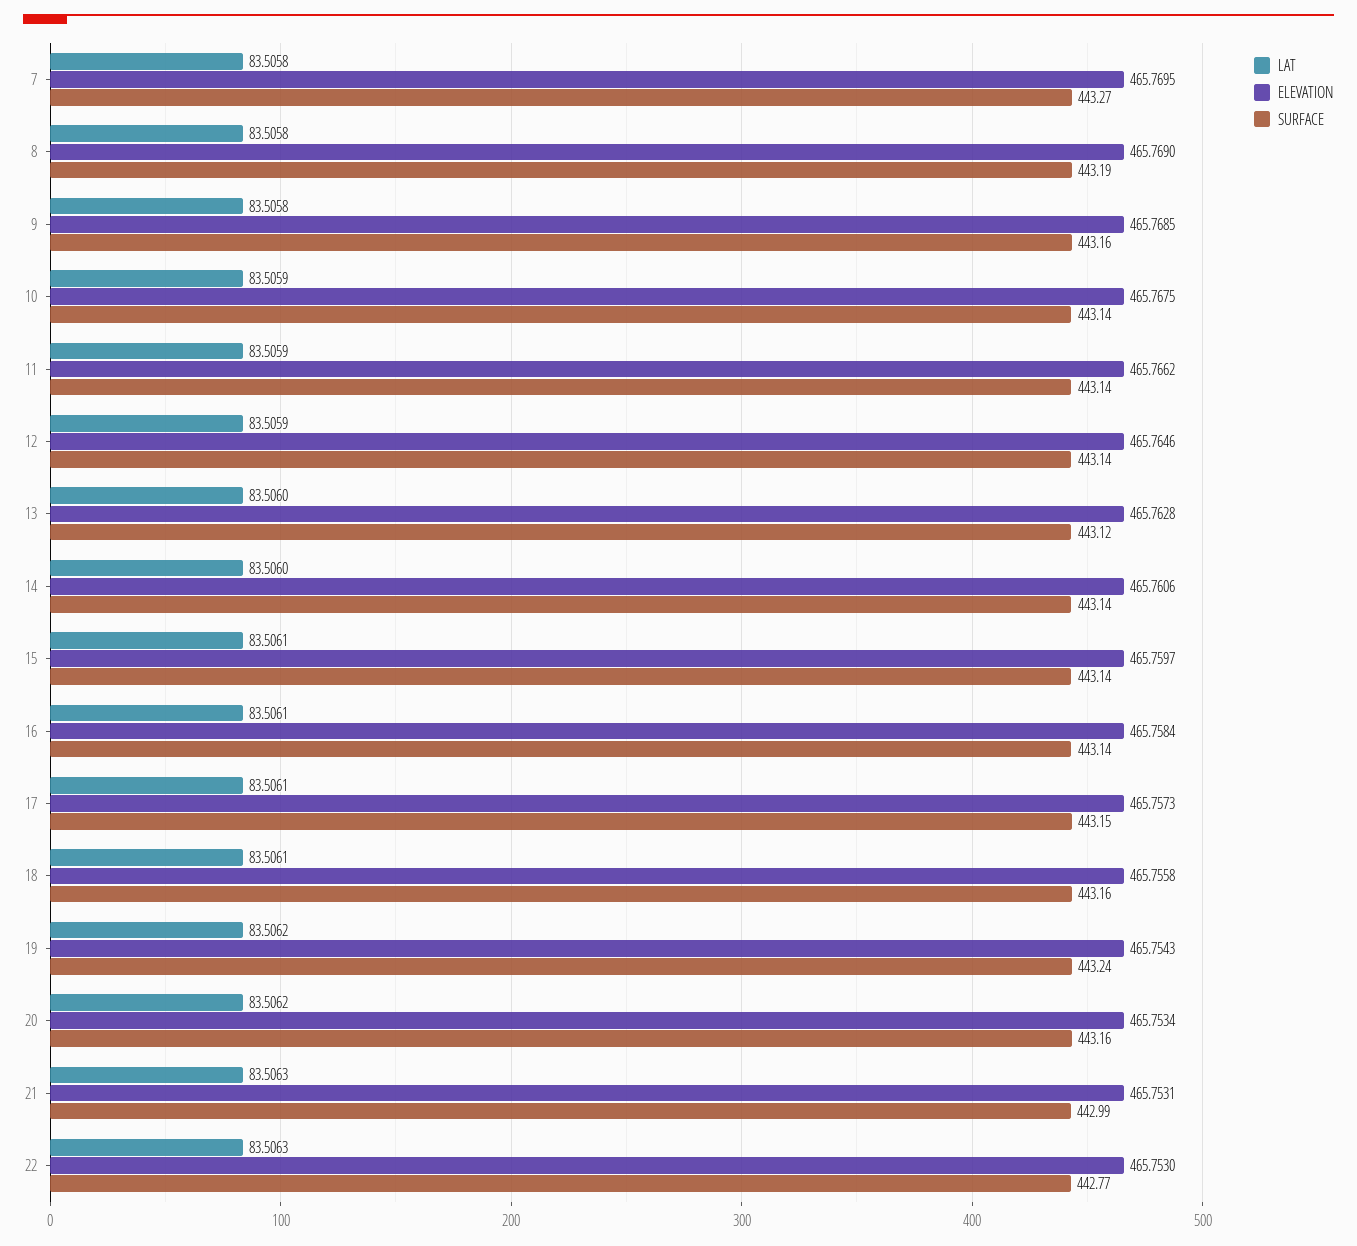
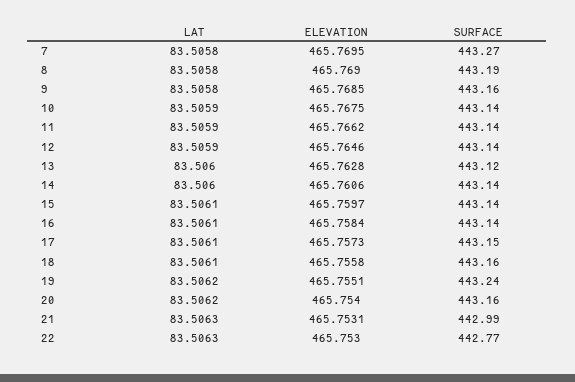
  {
    "LAT": {
      "7": 83.5058,
      "8": 83.5058,
      "9": 83.5058,
      "10": 83.5059,
      "11": 83.5059,
      "12": 83.5059,
      "13": 83.506,
      "14": 83.506,
      "15": 83.5061,
      "16": 83.5061,
      "17": 83.5061,
      "18": 83.5061,
      "19": 83.5062,
      "20": 83.5062,
      "21": 83.5063,
      "22": 83.5063
    },
    "ELEVATION": {
      "7": 465.7695,
      "8": 465.769,
      "9": 465.7685,
      "10": 465.7675,
      "11": 465.7662,
      "12": 465.7646,
      "13": 465.7628,
      "14": 465.7606,
      "15": 465.7597,
      "16": 465.7584,
      "17": 465.7573,
      "18": 465.7558,
-     "19": 465.7543,
+     "19": 465.7551,
-     "20": 465.7534,
+     "20": 465.754,
      "21": 465.7531,
      "22": 465.753
    },
    "SURFACE": {
      "7": 443.27,
      "8": 443.19,
      "9": 443.16,
      "10": 443.14,
      "11": 443.14,
      "12": 443.14,
      "13": 443.12,
      "14": 443.14,
      "15": 443.14,
      "16": 443.14,
      "17": 443.15,
      "18": 443.16,
      "19": 443.24,
      "20": 443.16,
      "21": 442.99,
      "22": 442.77
    }
  }

